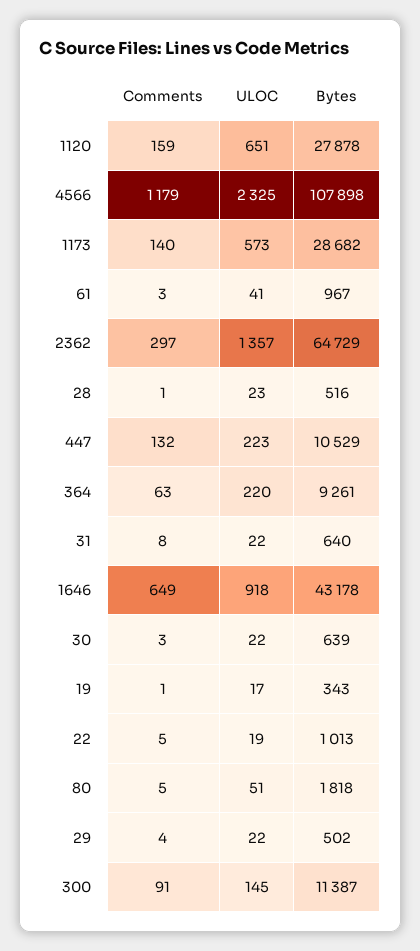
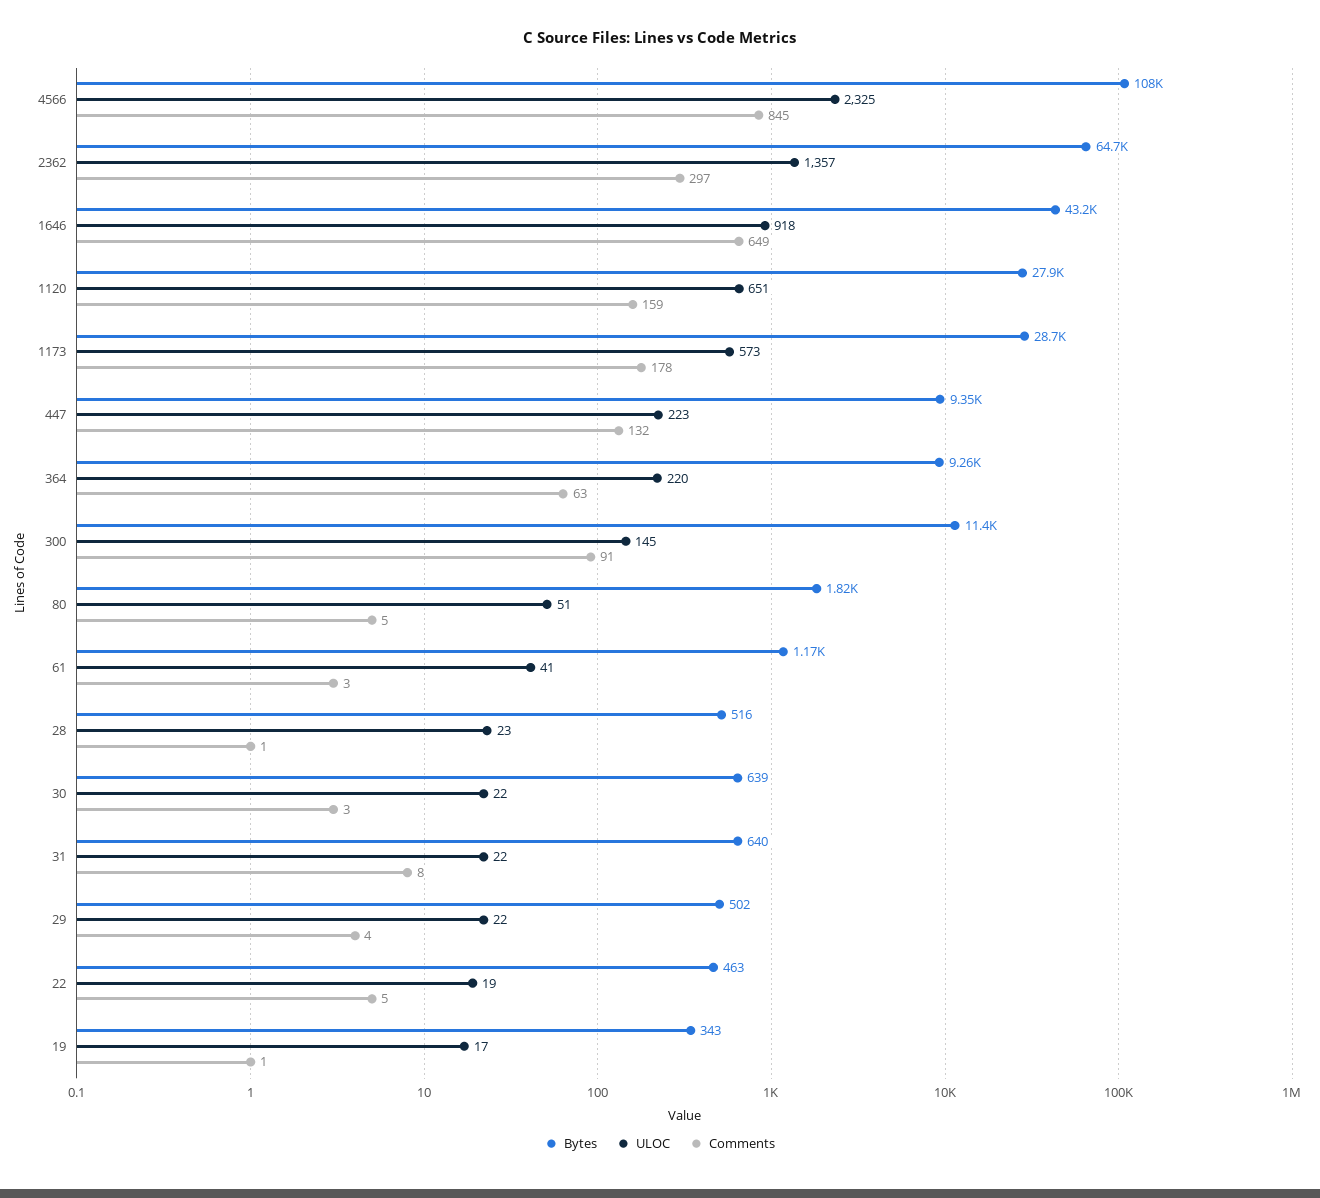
  {
    "Comments": {
      "1120": 159,
-     "4566": 1179,
+     "4566": 845,
-     "1173": 140,
+     "1173": 178,
      "61": 3,
      "2362": 297,
      "28": 1,
      "447": 132,
      "364": 63,
      "31": 8,
      "1646": 649,
      "30": 3,
      "19": 1,
      "22": 5,
      "80": 5,
      "29": 4,
      "300": 91
    },
    "ULOC": {
      "1120": 651,
      "4566": 2325,
      "1173": 573,
      "61": 41,
      "2362": 1357,
      "28": 23,
      "447": 223,
      "364": 220,
      "31": 22,
      "1646": 918,
      "30": 22,
      "19": 17,
      "22": 19,
      "80": 51,
      "29": 22,
      "300": 145
    },
    "Bytes": {
      "1120": 27878,
      "4566": 107898,
      "1173": 28682,
-     "61": 967,
+     "61": 1170,
      "2362": 64729,
      "28": 516,
-     "447": 10529,
+     "447": 9350,
      "364": 9261,
      "31": 640,
      "1646": 43178,
      "30": 639,
      "19": 343,
-     "22": 1013,
+     "22": 463,
      "80": 1818,
      "29": 502,
      "300": 11387
    }
  }

